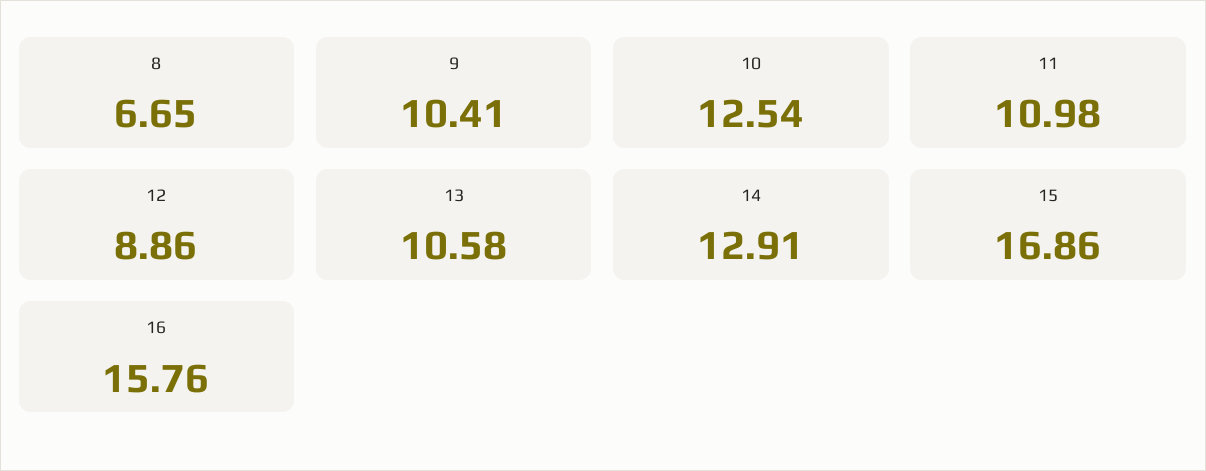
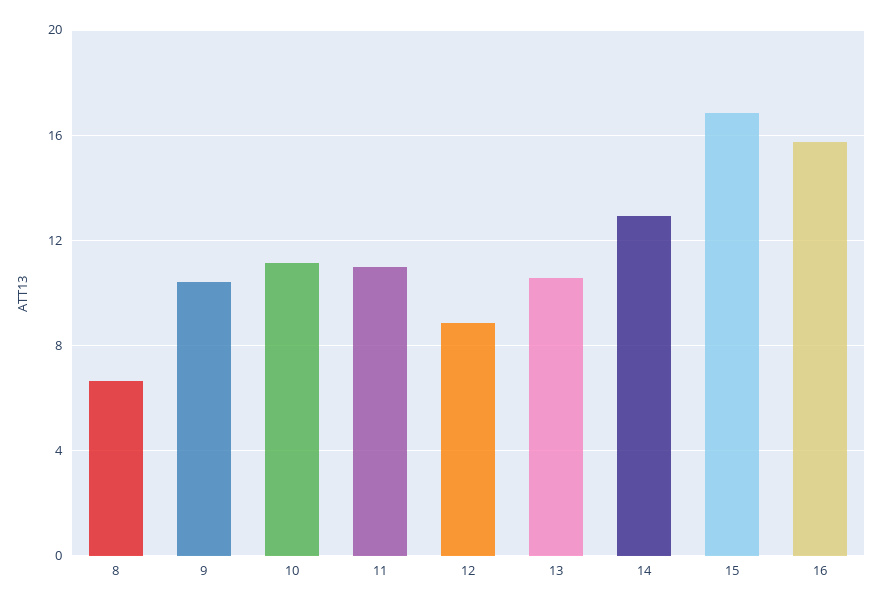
  {
    "8": 6.65,
    "9": 10.41,
-   "10": 12.54,
+   "10": 11,
    "11": 10.98,
    "12": 8.86,
    "13": 10.58,
    "14": 12.91,
    "15": 16.86,
    "16": 15.76
  }

